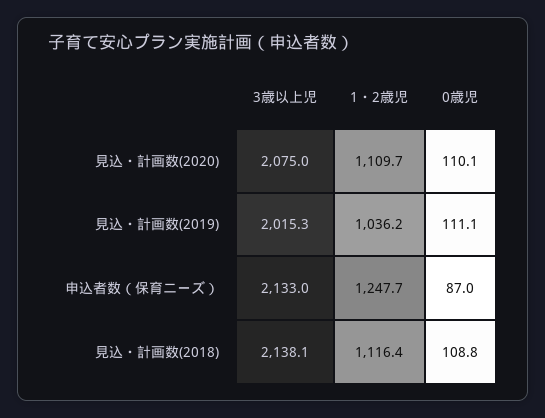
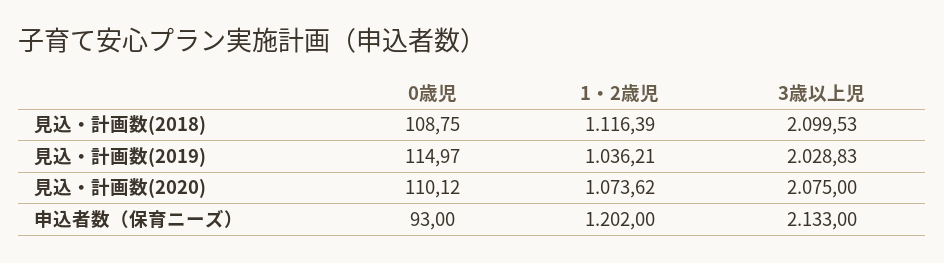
  {
    "3歳以上児": {
      "見込・計画数(2020)": 2075,
-     "見込・計画数(2019)": 2015.3,
+     "見込・計画数(2019)": 2028.83,
      "申込者数（保育ニーズ）": 2133,
-     "見込・計画数(2018)": 2138.1
+     "見込・計画数(2018)": 2099.53
    },
    "1・2歳児": {
-     "見込・計画数(2020)": 1109.7,
+     "見込・計画数(2020)": 1073.62,
      "見込・計画数(2019)": 1036.21,
-     "申込者数（保育ニーズ）": 1247.7,
+     "申込者数（保育ニーズ）": 1202,
      "見込・計画数(2018)": 1116.39
    },
    "0歳児": {
      "見込・計画数(2020)": 110.12,
-     "見込・計画数(2019)": 111.1,
+     "見込・計画数(2019)": 114.97,
-     "申込者数（保育ニーズ）": 87,
+     "申込者数（保育ニーズ）": 93,
      "見込・計画数(2018)": 108.75
    }
  }

